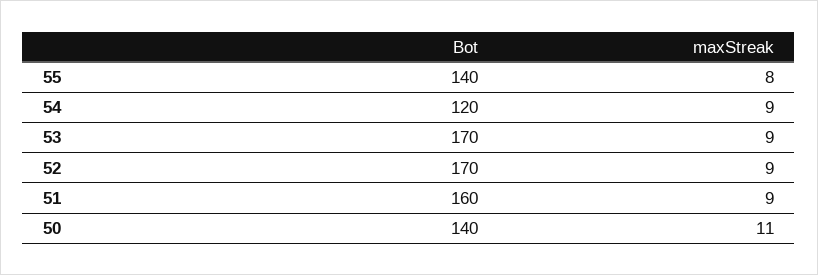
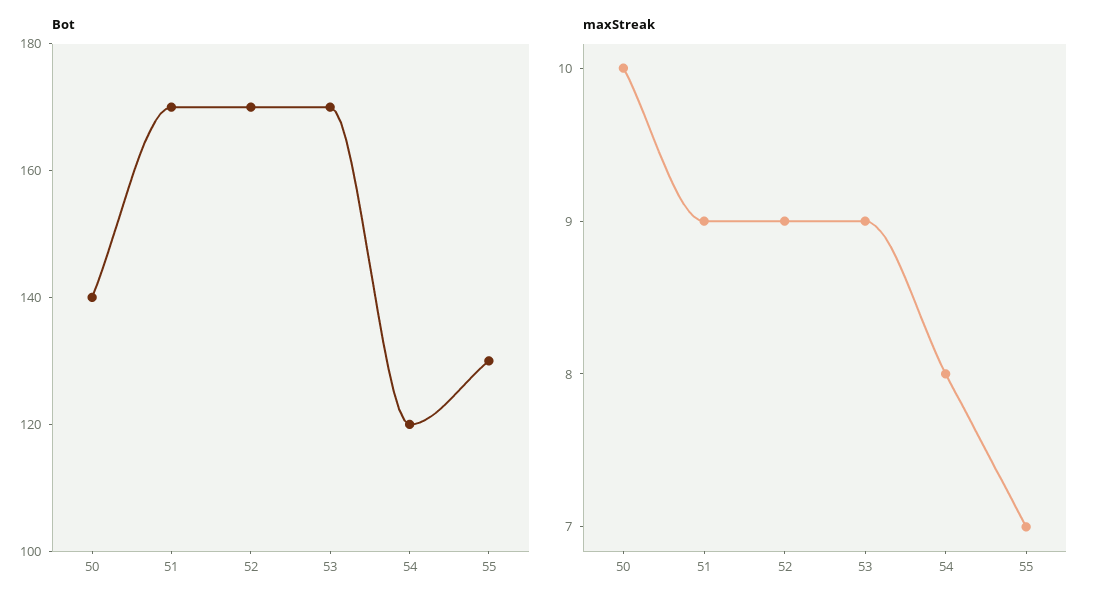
  {
    "Bot": {
-     "55": 140,
+     "55": 130,
      "54": 120,
      "53": 170,
      "52": 170,
-     "51": 160,
+     "51": 170,
      "50": 140
    },
    "maxStreak": {
-     "55": 8,
+     "55": 7,
-     "54": 9,
+     "54": 8,
      "53": 9,
      "52": 9,
      "51": 9,
-     "50": 11
+     "50": 10
    }
  }

